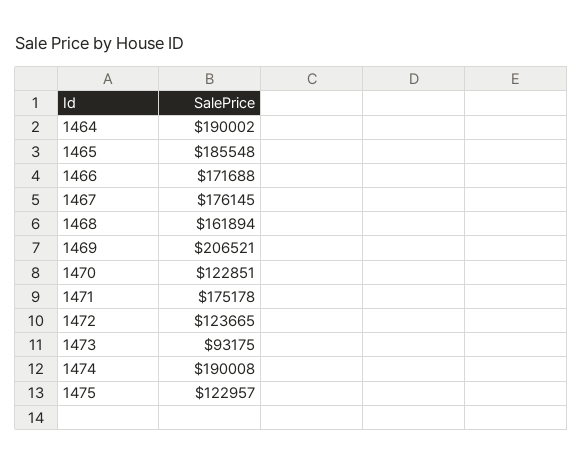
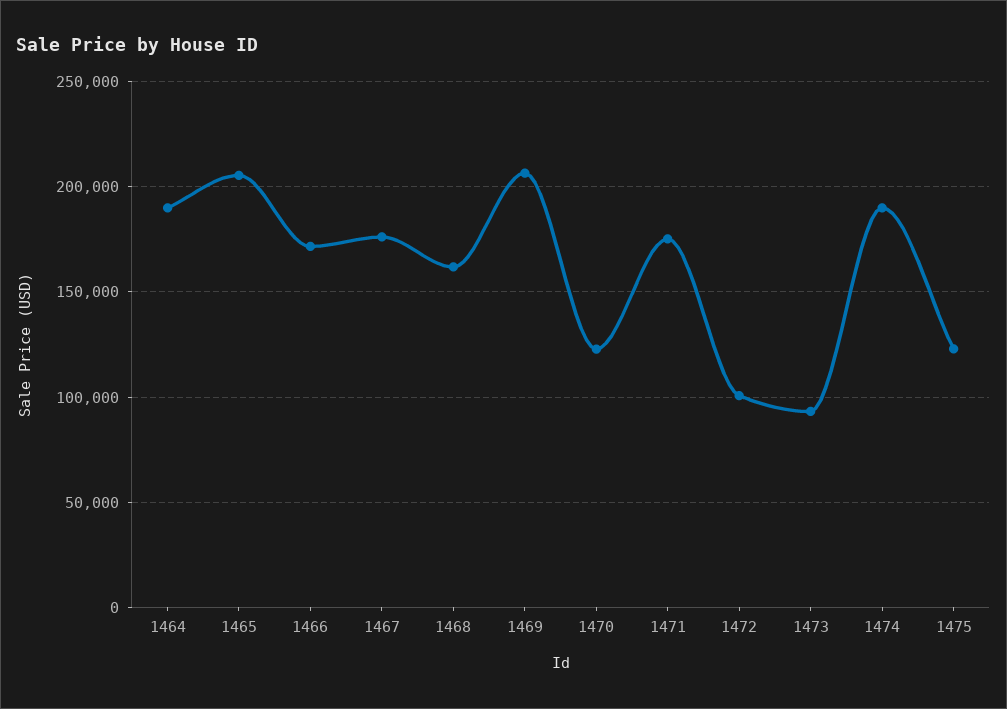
  {
    "1464": 190002,
-   "1465": 185548,
+   "1465": 205000,
    "1466": 171688,
    "1467": 176145,
    "1468": 161894,
    "1469": 206521,
    "1470": 122851,
    "1471": 175178,
-   "1472": 123665,
+   "1472": 100000,
    "1473": 93175,
    "1474": 190008,
    "1475": 122957
  }

